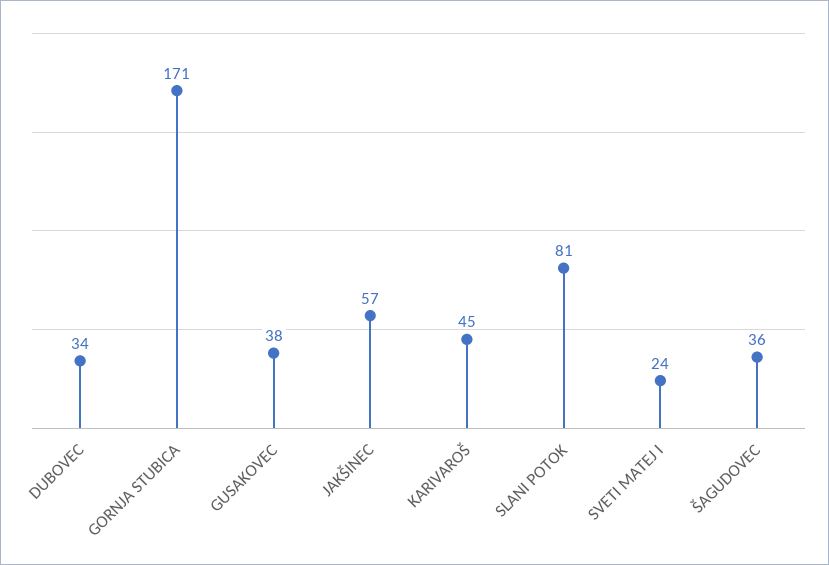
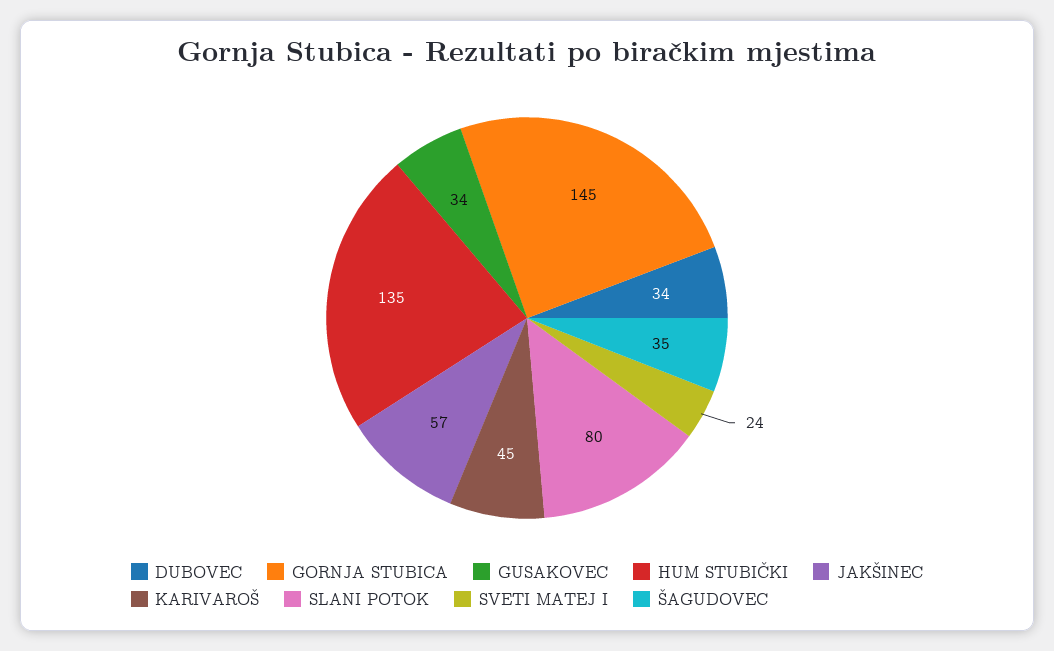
  {
    "DUBOVEC": 34,
-   "GORNJA STUBICA": 171,
+   "GORNJA STUBICA": 145,
-   "GUSAKOVEC": 38,
+   "GUSAKOVEC": 34,
    "JAKŠINEC": 57,
    "KARIVAROŠ": 45,
-   "SLANI POTOK": 81,
+   "SLANI POTOK": 80,
    "SVETI MATEJ I": 24,
-   "ŠAGUDOVEC": 36
+   "ŠAGUDOVEC": 35,
+   "HUM STUBIČKI": 135
  }

